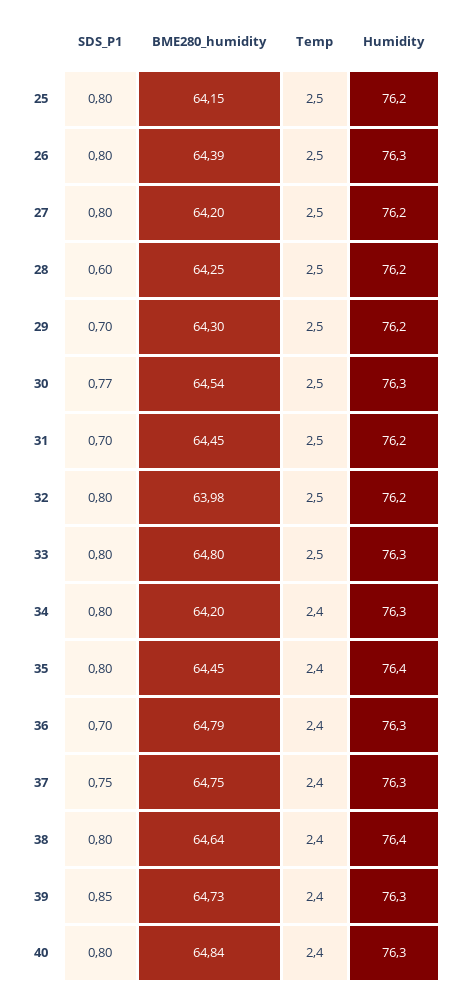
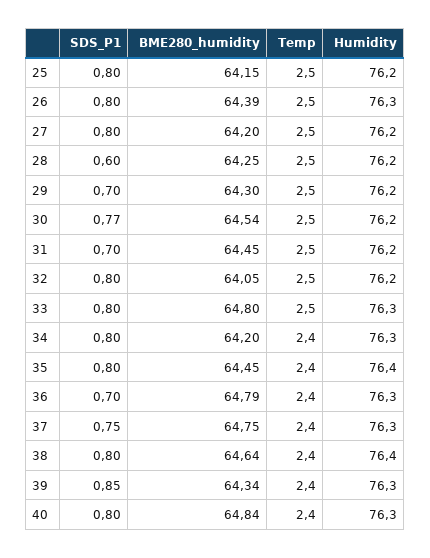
  {
    "SDS_P1": {
      "25": 0.8,
      "26": 0.8,
      "27": 0.8,
      "28": 0.6,
      "29": 0.7,
      "30": 0.77,
      "31": 0.7,
      "32": 0.8,
      "33": 0.8,
      "34": 0.8,
      "35": 0.8,
      "36": 0.7,
      "37": 0.75,
      "38": 0.8,
      "39": 0.85,
      "40": 0.8
    },
    "BME280_humidity": {
      "25": 64.15,
      "26": 64.39,
      "27": 64.2,
      "28": 64.25,
      "29": 64.3,
      "30": 64.54,
      "31": 64.45,
-     "32": 63.98,
+     "32": 64.05,
      "33": 64.8,
      "34": 64.2,
      "35": 64.45,
      "36": 64.79,
      "37": 64.75,
      "38": 64.64,
-     "39": 64.73,
+     "39": 64.34,
      "40": 64.84
    },
    "Temp": {
      "25": 2.5,
      "26": 2.5,
      "27": 2.5,
      "28": 2.5,
      "29": 2.5,
      "30": 2.5,
      "31": 2.5,
      "32": 2.5,
      "33": 2.5,
      "34": 2.4,
      "35": 2.4,
      "36": 2.4,
      "37": 2.4,
      "38": 2.4,
      "39": 2.4,
      "40": 2.4
    },
    "Humidity": {
      "25": 76.2,
      "26": 76.3,
      "27": 76.2,
      "28": 76.2,
      "29": 76.2,
-     "30": 76.3,
+     "30": 76.2,
      "31": 76.2,
      "32": 76.2,
      "33": 76.3,
      "34": 76.3,
      "35": 76.4,
      "36": 76.3,
      "37": 76.3,
      "38": 76.4,
      "39": 76.3,
      "40": 76.3
    }
  }

